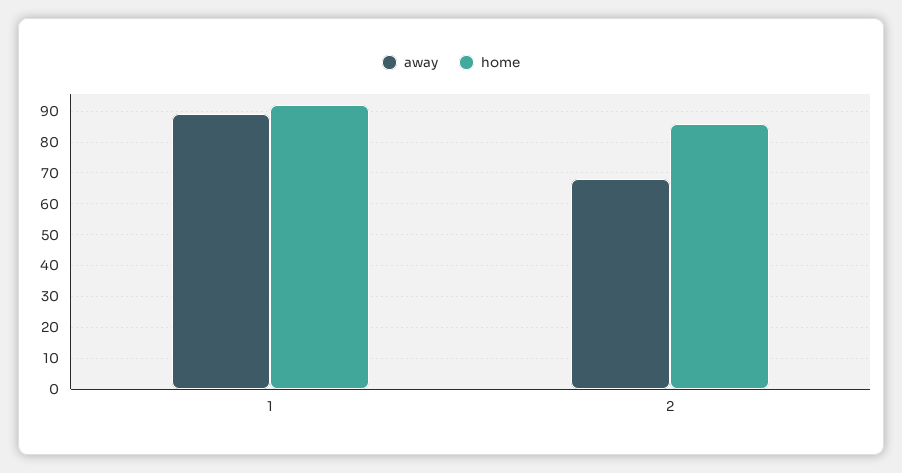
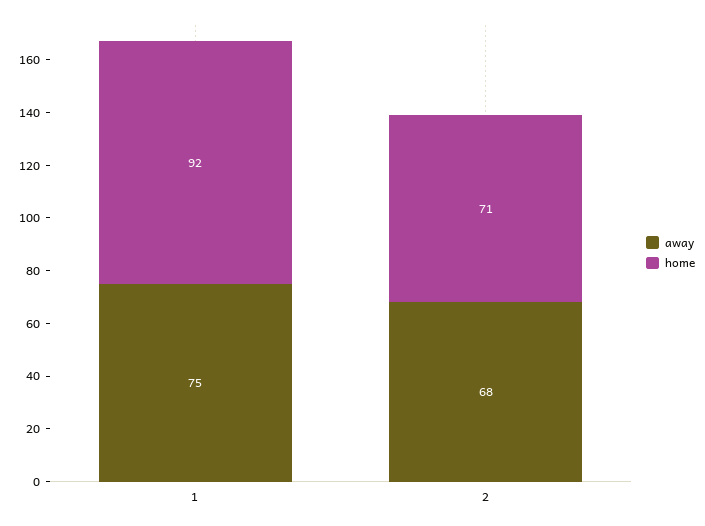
  {
    "away": {
-     "1": 90,
+     "1": 75,
      "2": 68
    },
    "home": {
      "1": 92,
-     "2": 85
+     "2": 71
    }
  }

